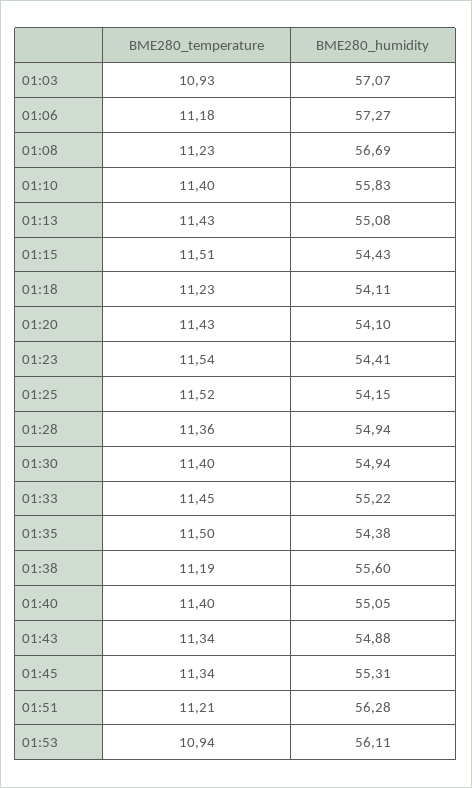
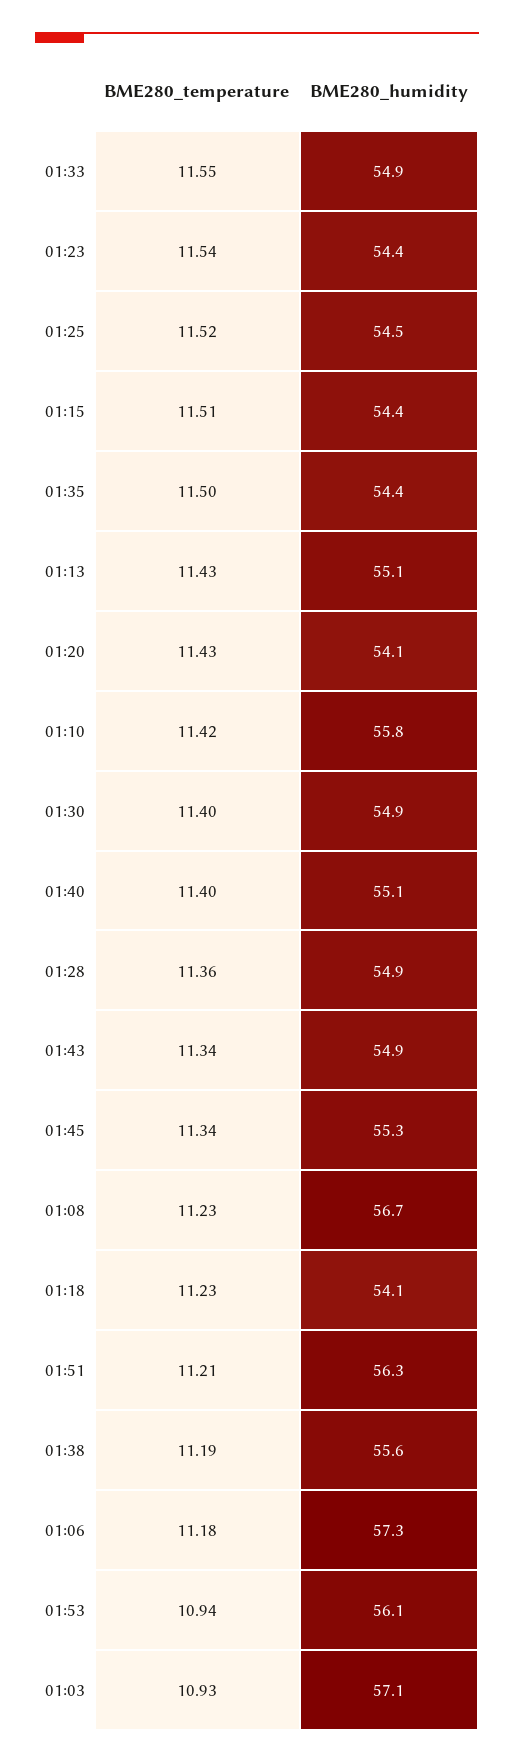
  {
    "BME280_temperature": {
      "01:03": 10.93,
      "01:06": 11.18,
      "01:08": 11.23,
-     "01:10": 11.4,
+     "01:10": 11.42,
      "01:13": 11.43,
      "01:15": 11.51,
      "01:18": 11.23,
      "01:20": 11.43,
      "01:23": 11.54,
      "01:25": 11.52,
      "01:28": 11.36,
      "01:30": 11.4,
-     "01:33": 11.45,
+     "01:33": 11.55,
      "01:35": 11.5,
      "01:38": 11.19,
      "01:40": 11.4,
      "01:43": 11.34,
      "01:45": 11.34,
      "01:51": 11.21,
      "01:53": 10.94
    },
    "BME280_humidity": {
      "01:03": 57.07,
      "01:06": 57.27,
      "01:08": 56.69,
      "01:10": 55.83,
      "01:13": 55.08,
      "01:15": 54.43,
      "01:18": 54.11,
      "01:20": 54.1,
      "01:23": 54.41,
-     "01:25": 54.15,
+     "01:25": 54.5,
      "01:28": 54.94,
      "01:30": 54.94,
-     "01:33": 55.22,
+     "01:33": 54.9,
      "01:35": 54.38,
      "01:38": 55.6,
      "01:40": 55.05,
      "01:43": 54.88,
      "01:45": 55.31,
      "01:51": 56.28,
      "01:53": 56.11
    }
  }

